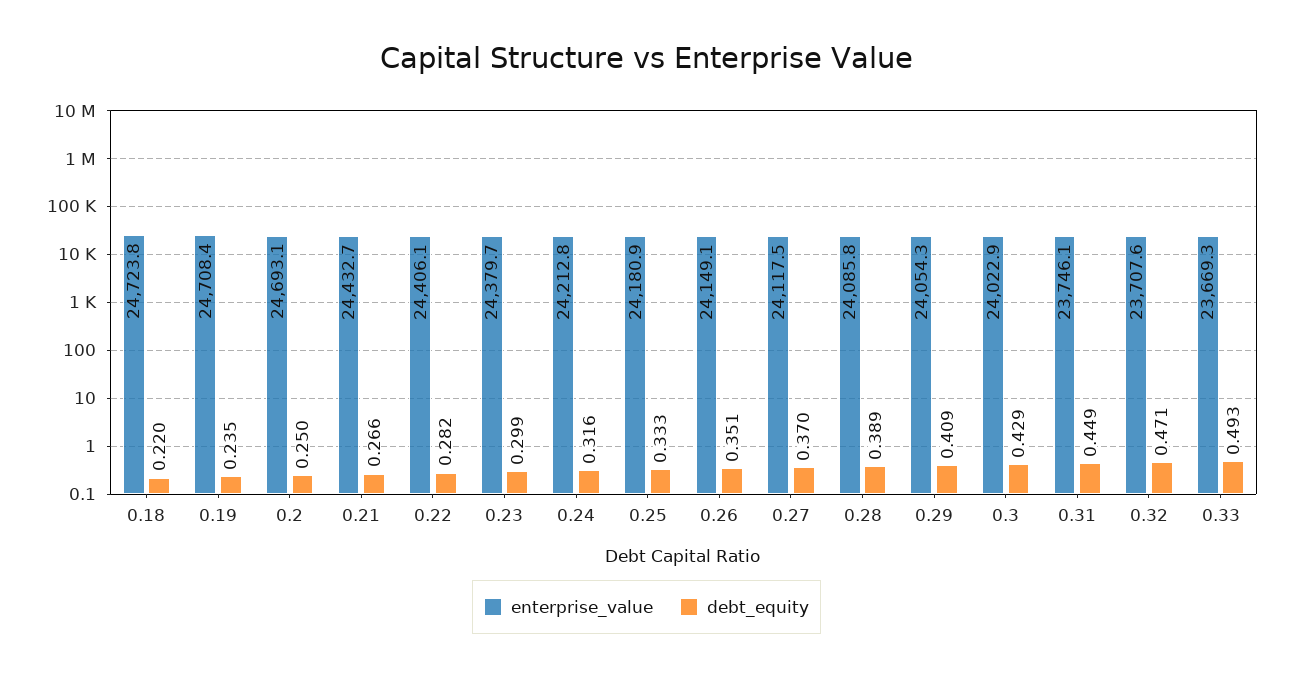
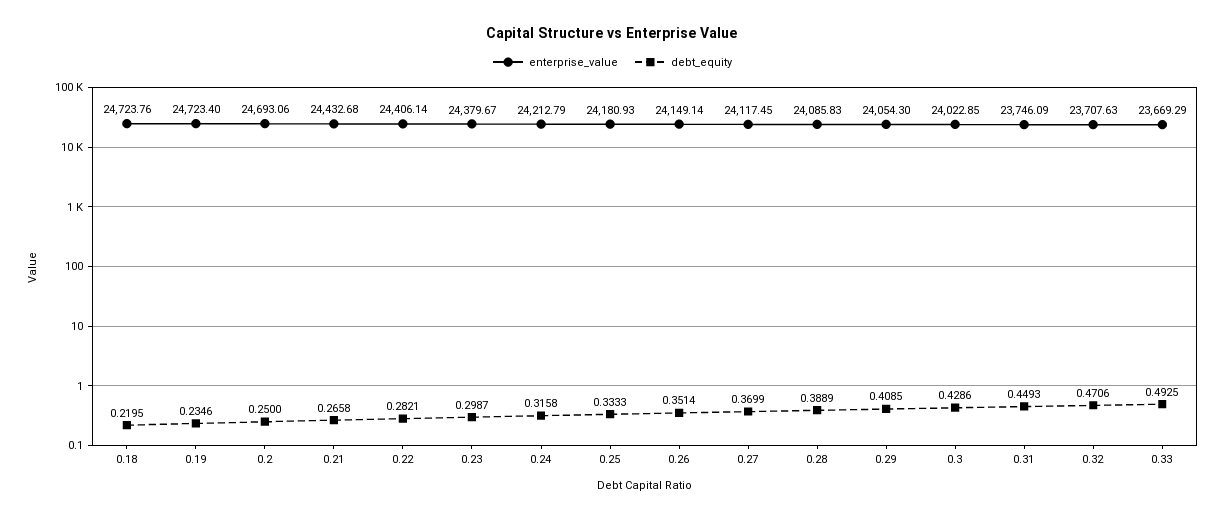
  {
    "enterprise_value": {
      "0.18": 24723.76,
-     "0.19": 24708.4,
+     "0.19": 24723.4,
      "0.2": 24693.06,
      "0.21": 24432.68,
      "0.22": 24406.14,
      "0.23": 24379.67,
      "0.24": 24212.79,
      "0.25": 24180.93,
      "0.26": 24149.14,
      "0.27": 24117.45,
      "0.28": 24085.83,
      "0.29": 24054.3,
      "0.3": 24022.85,
      "0.31": 23746.09,
      "0.32": 23707.63,
      "0.33": 23669.29
    },
    "debt_equity": {
      "0.18": 0.2195,
      "0.19": 0.2346,
      "0.2": 0.25,
      "0.21": 0.2658,
      "0.22": 0.2821,
      "0.23": 0.2987,
      "0.24": 0.3158,
      "0.25": 0.3333,
      "0.26": 0.3514,
      "0.27": 0.3699,
      "0.28": 0.3889,
      "0.29": 0.4085,
      "0.3": 0.4286,
      "0.31": 0.4493,
      "0.32": 0.4706,
      "0.33": 0.4925
    }
  }

